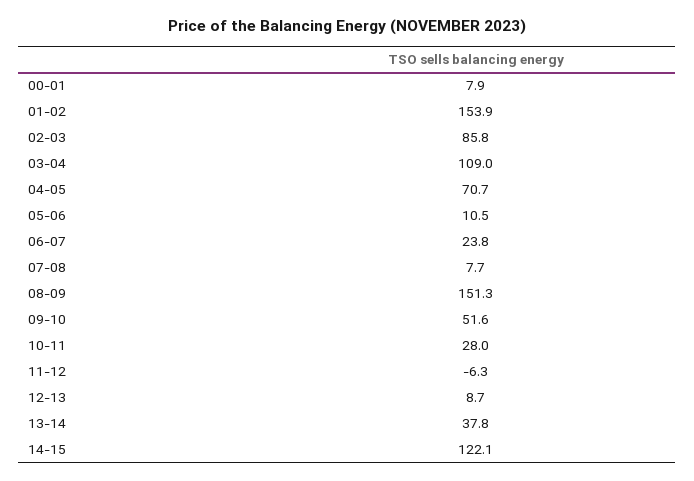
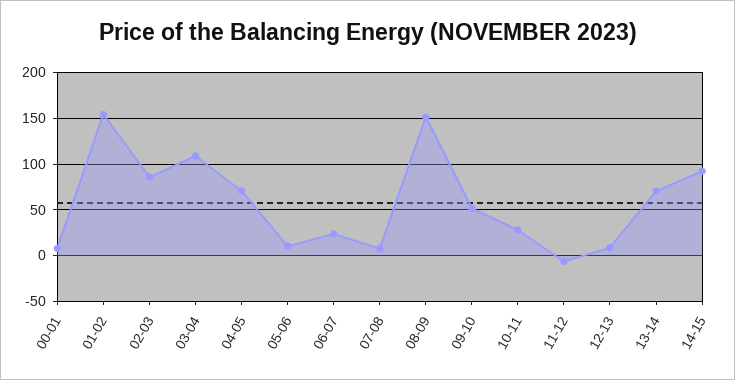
  {
    "00-01": 7.9,
    "01-02": 153.9,
    "02-03": 85.8,
    "03-04": 109,
    "04-05": 70.7,
    "05-06": 10.5,
    "06-07": 23.8,
    "07-08": 7.7,
    "08-09": 151.3,
    "09-10": 51.6,
    "10-11": 28,
    "11-12": -6.3,
    "12-13": 8.7,
-   "13-14": 37.8,
+   "13-14": 70,
-   "14-15": 122.1
+   "14-15": 90
  }

